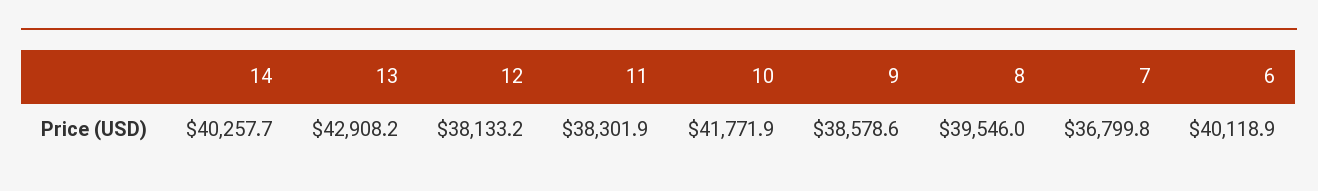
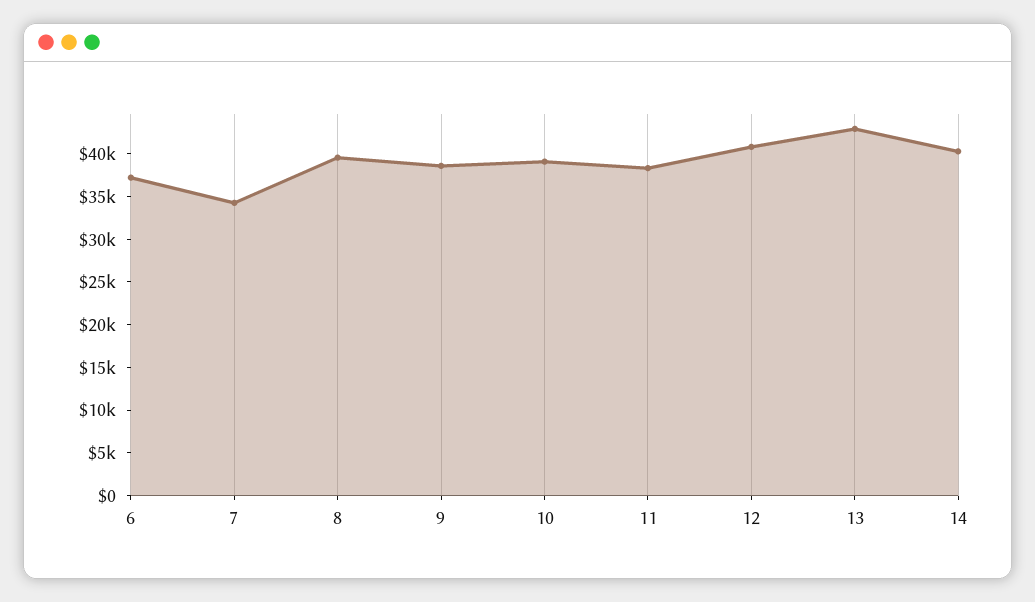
  {
    "14": 40257.7,
    "13": 42908.2,
-   "12": 38133.2,
+   "12": 41000,
    "11": 38301.9,
-   "10": 41771.9,
+   "10": 39000,
    "9": 38578.6,
    "8": 39546,
-   "7": 36799.8,
+   "7": 34000,
-   "6": 40118.9
+   "6": 37000
  }

